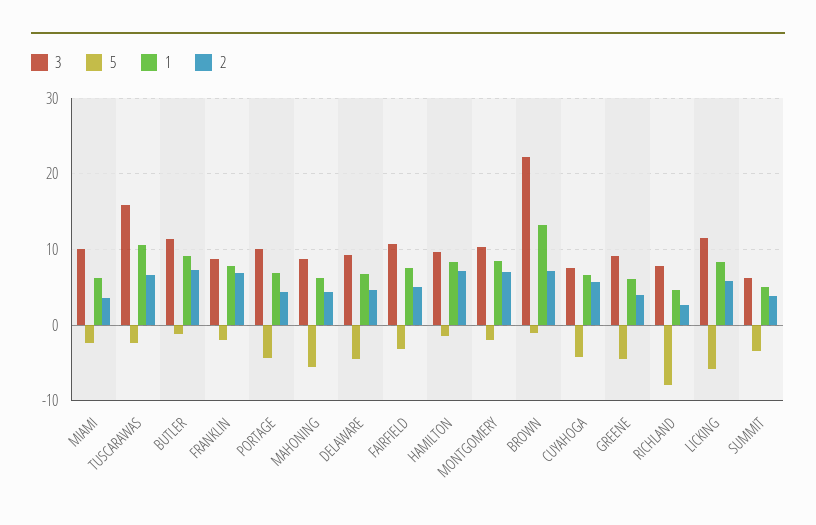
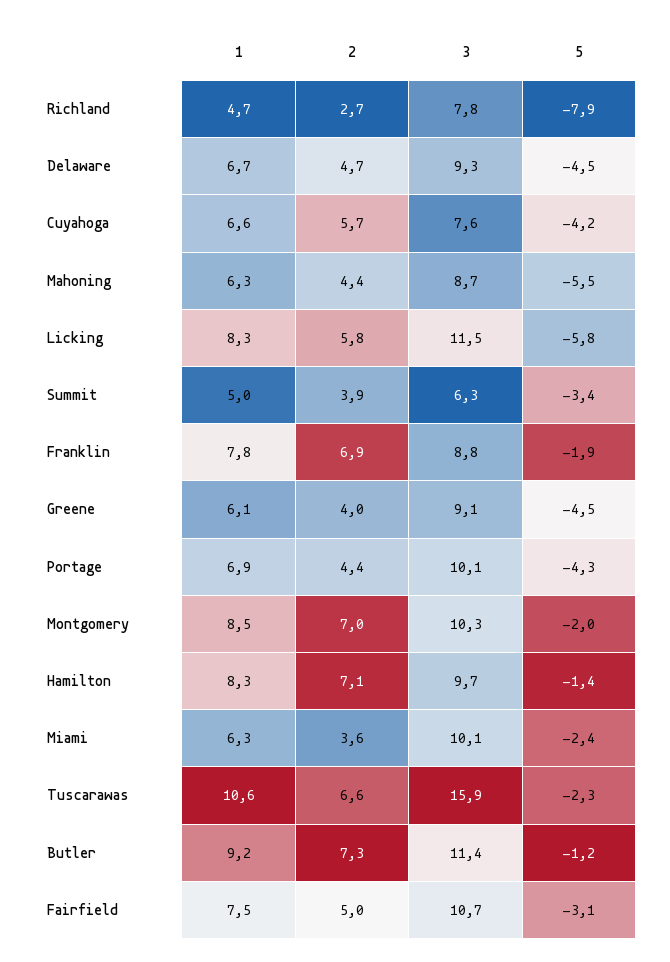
  {
    "3": {
      "MIAMI": 10.1,
      "TUSCARAWAS": 15.9,
      "BUTLER": 11.4,
      "FRANKLIN": 8.8,
      "PORTAGE": 10.1,
      "MAHONING": 8.7,
      "DELAWARE": 9.3,
      "FAIRFIELD": 10.7,
      "HAMILTON": 9.7,
      "MONTGOMERY": 10.3,
-     "BROWN": 22,
      "CUYAHOGA": 7.6,
      "GREENE": 9.1,
      "RICHLAND": 7.8,
      "LICKING": 11.5,
      "SUMMIT": 6.3
    },
    "5": {
      "MIAMI": -2.4,
      "TUSCARAWAS": -2.3,
      "BUTLER": -1.2,
      "FRANKLIN": -1.9,
      "PORTAGE": -4.3,
      "MAHONING": -5.5,
      "DELAWARE": -4.5,
      "FAIRFIELD": -3.1,
      "HAMILTON": -1.4,
      "MONTGOMERY": -2,
-     "BROWN": -1,
      "CUYAHOGA": -4.2,
      "GREENE": -4.5,
      "RICHLAND": -7.9,
      "LICKING": -5.8,
      "SUMMIT": -3.4
    },
    "1": {
      "MIAMI": 6.3,
      "TUSCARAWAS": 10.6,
      "BUTLER": 9.2,
      "FRANKLIN": 7.8,
      "PORTAGE": 6.9,
      "MAHONING": 6.3,
      "DELAWARE": 6.7,
      "FAIRFIELD": 7.5,
      "HAMILTON": 8.3,
      "MONTGOMERY": 8.5,
-     "BROWN": 13,
      "CUYAHOGA": 6.6,
      "GREENE": 6.1,
      "RICHLAND": 4.7,
      "LICKING": 8.3,
      "SUMMIT": 5
    },
    "2": {
      "MIAMI": 3.6,
      "TUSCARAWAS": 6.6,
      "BUTLER": 7.3,
      "FRANKLIN": 6.9,
      "PORTAGE": 4.4,
      "MAHONING": 4.4,
      "DELAWARE": 4.7,
      "FAIRFIELD": 5,
      "HAMILTON": 7.1,
      "MONTGOMERY": 7,
-     "BROWN": 7,
      "CUYAHOGA": 5.7,
      "GREENE": 4,
      "RICHLAND": 2.7,
      "LICKING": 5.8,
      "SUMMIT": 3.9
    }
  }

